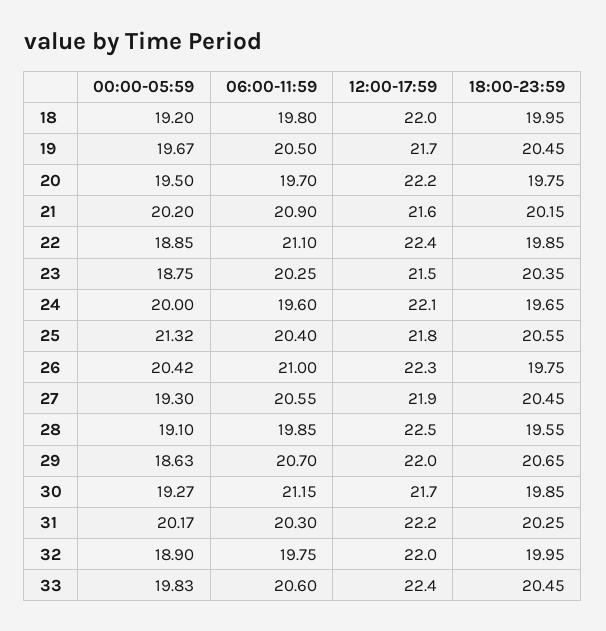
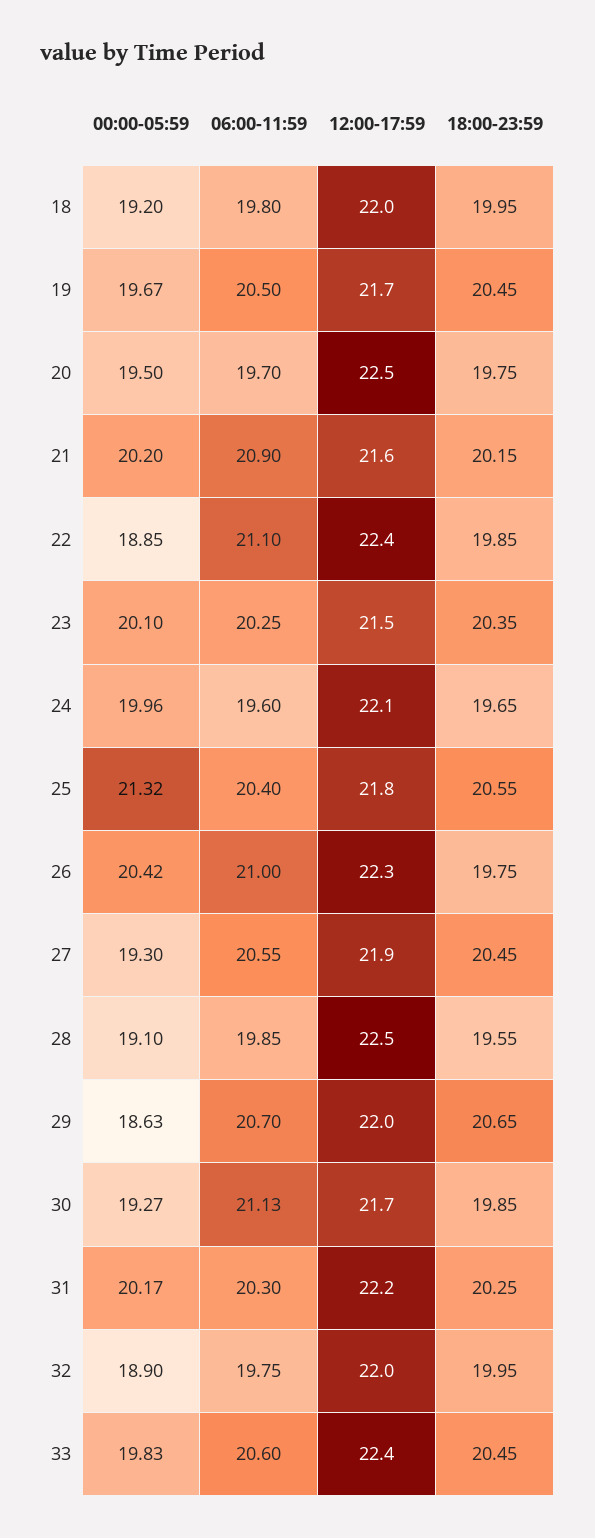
  {
    "00:00-05:59": {
      "18": 19.2,
      "19": 19.67,
      "20": 19.5,
      "21": 20.2,
      "22": 18.85,
-     "23": 18.75,
+     "23": 20.1,
-     "24": 20,
+     "24": 19.96,
      "25": 21.32,
      "26": 20.42,
      "27": 19.3,
      "28": 19.1,
      "29": 18.63,
      "30": 19.27,
      "31": 20.17,
      "32": 18.9,
      "33": 19.83
    },
    "06:00-11:59": {
      "18": 19.8,
      "19": 20.5,
      "20": 19.7,
      "21": 20.9,
      "22": 21.1,
      "23": 20.25,
      "24": 19.6,
      "25": 20.4,
      "26": 21,
      "27": 20.55,
      "28": 19.85,
      "29": 20.7,
-     "30": 21.15,
+     "30": 21.13,
      "31": 20.3,
      "32": 19.75,
      "33": 20.6
    },
    "12:00-17:59": {
      "18": 22,
      "19": 21.7,
-     "20": 22.2,
+     "20": 22.5,
      "21": 21.6,
      "22": 22.4,
      "23": 21.5,
      "24": 22.1,
      "25": 21.8,
      "26": 22.3,
      "27": 21.9,
      "28": 22.5,
      "29": 22,
      "30": 21.7,
      "31": 22.2,
      "32": 22,
      "33": 22.4
    },
    "18:00-23:59": {
      "18": 19.95,
      "19": 20.45,
      "20": 19.75,
      "21": 20.15,
      "22": 19.85,
      "23": 20.35,
      "24": 19.65,
      "25": 20.55,
      "26": 19.75,
      "27": 20.45,
      "28": 19.55,
      "29": 20.65,
      "30": 19.85,
      "31": 20.25,
      "32": 19.95,
      "33": 20.45
    }
  }

